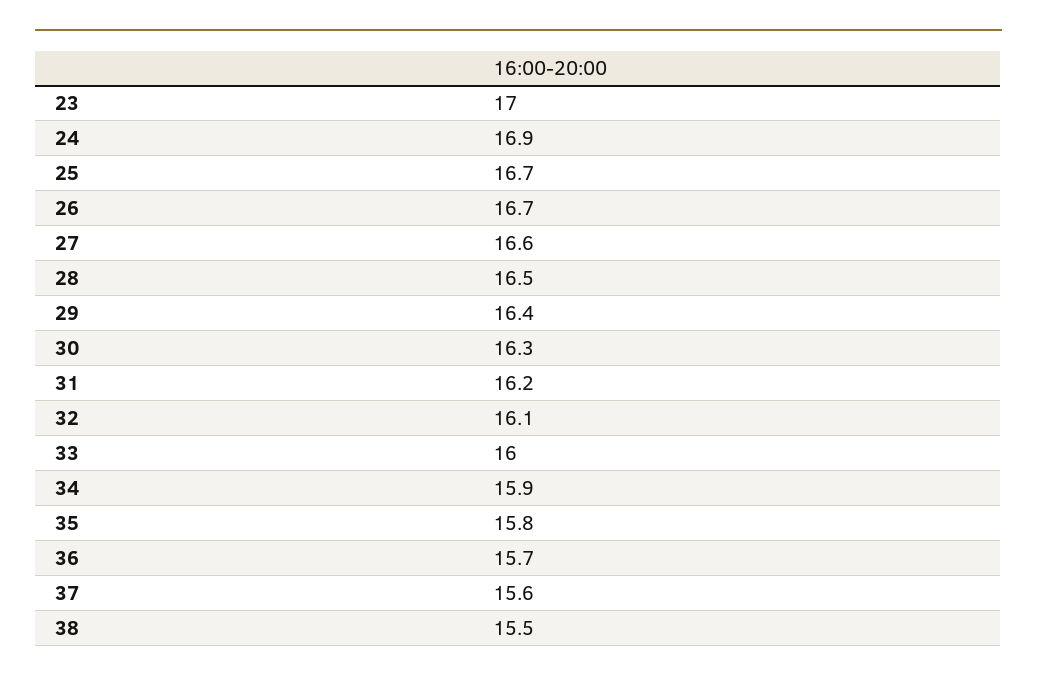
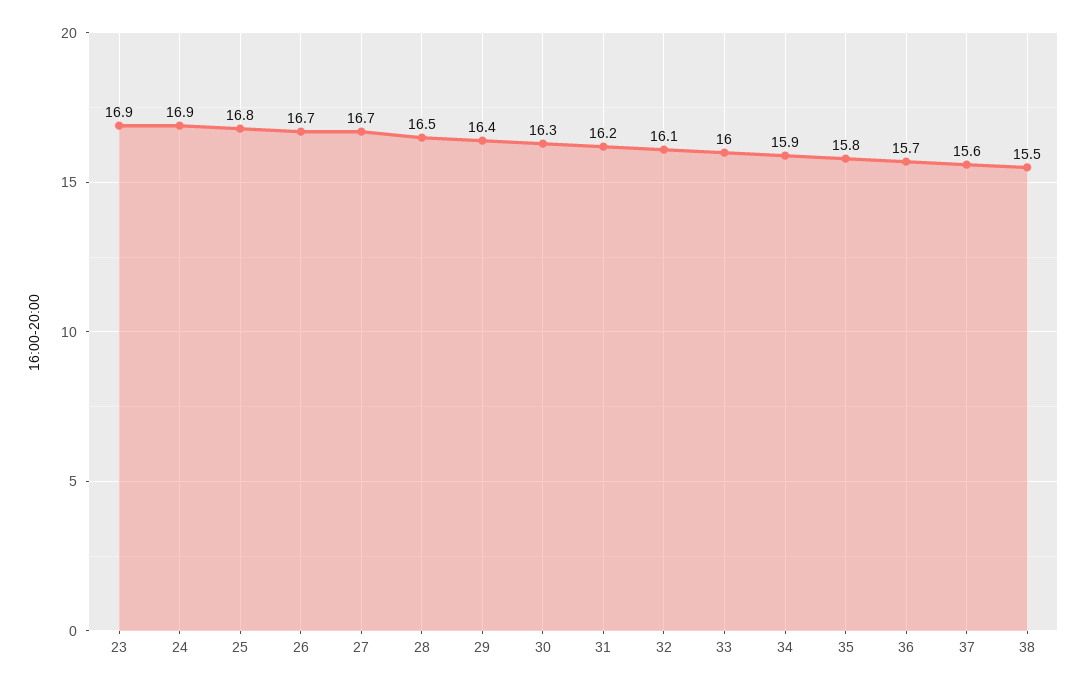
  {
-   "23": 17,
+   "23": 16.9,
    "24": 16.9,
-   "25": 16.7,
+   "25": 16.8,
    "26": 16.7,
-   "27": 16.6,
+   "27": 16.7,
    "28": 16.5,
    "29": 16.4,
    "30": 16.3,
    "31": 16.2,
    "32": 16.1,
    "33": 16,
    "34": 15.9,
    "35": 15.8,
    "36": 15.7,
    "37": 15.6,
    "38": 15.5
  }

